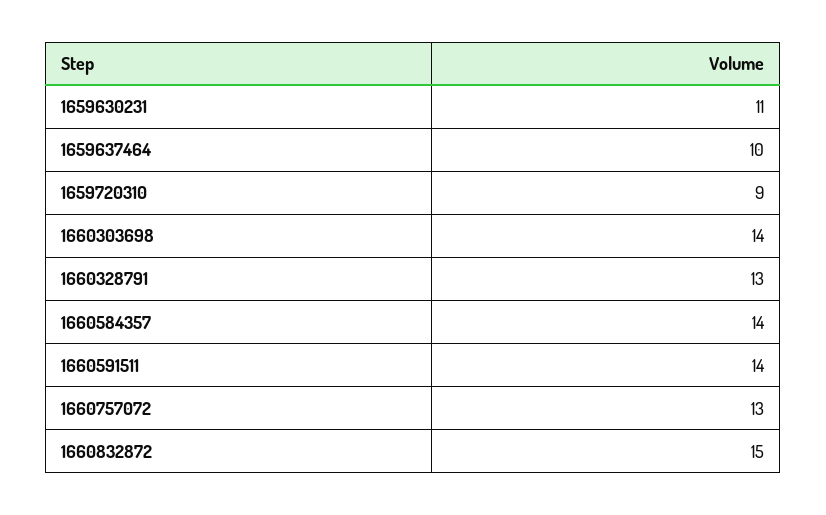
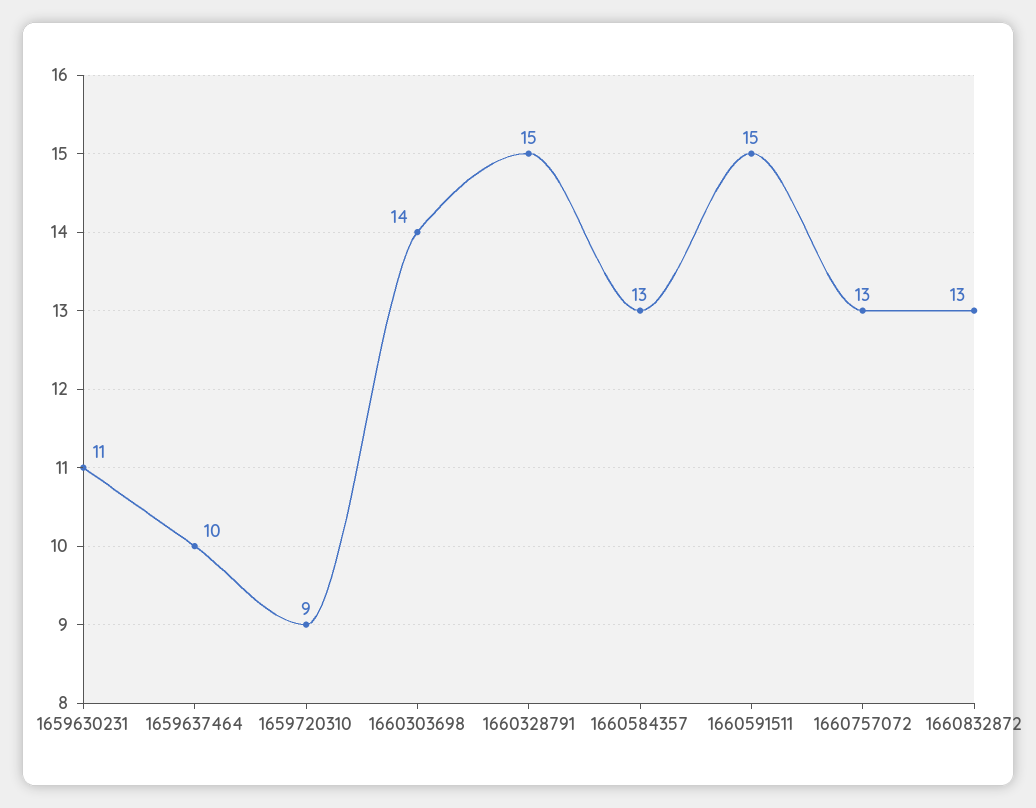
  {
    "1659630231": 11,
    "1659637464": 10,
    "1659720310": 9,
    "1660303698": 14,
-   "1660328791": 13,
+   "1660328791": 15,
-   "1660584357": 14,
+   "1660584357": 13,
-   "1660591511": 14,
+   "1660591511": 15,
    "1660757072": 13,
-   "1660832872": 15
+   "1660832872": 13
  }

